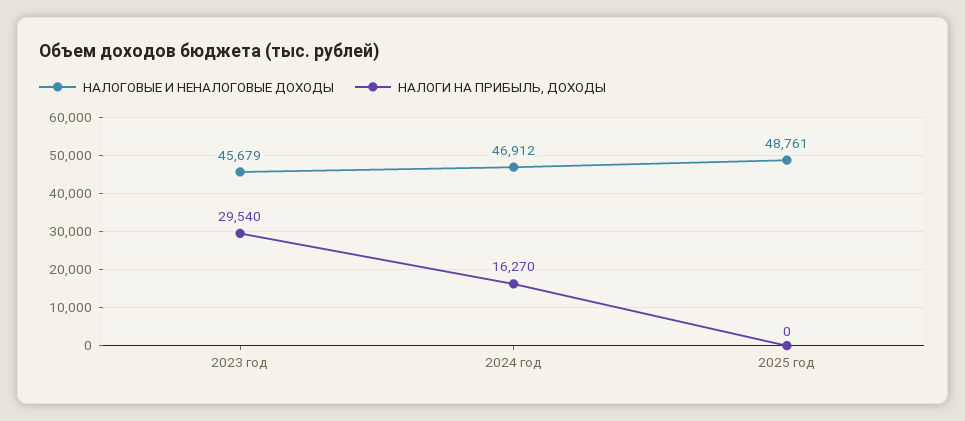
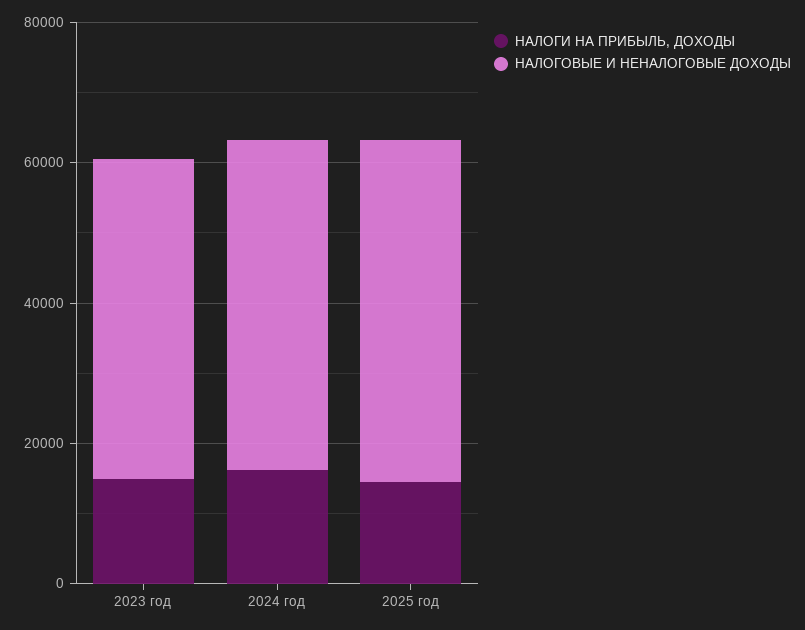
  {
    "НАЛОГОВЫЕ И НЕНАЛОГОВЫЕ ДОХОДЫ": {
      "2023 год": 45679,
      "2024 год": 46912,
      "2025 год": 48761
    },
    "НАЛОГИ НА ПРИБЫЛЬ, ДОХОДЫ": {
-     "2023 год": 29540,
+     "2023 год": 15000,
      "2024 год": 16270,
-     "2025 год": 0
+     "2025 год": 15000
    }
  }

